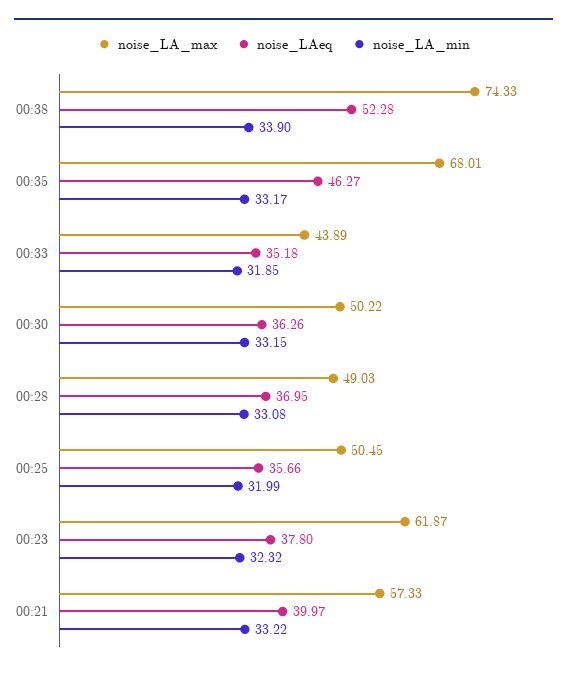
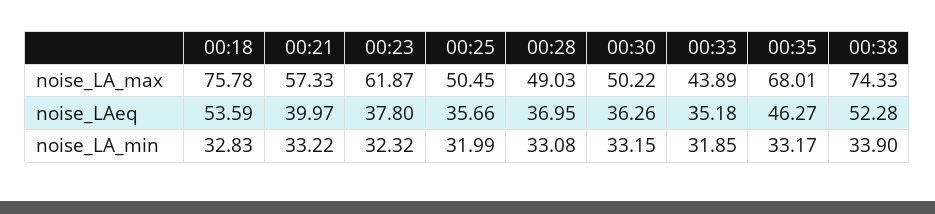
  {
    "noise_LA_max": {
      "00:38": 74.33,
      "00:35": 68.01,
      "00:33": 43.89,
      "00:30": 50.22,
      "00:28": 49.03,
      "00:25": 50.45,
      "00:23": 61.87,
-     "00:21": 57.33
+     "00:21": 57.33,
+     "00:18": 75.78
    },
    "noise_LAeq": {
      "00:38": 52.28,
      "00:35": 46.27,
      "00:33": 35.18,
      "00:30": 36.26,
      "00:28": 36.95,
      "00:25": 35.66,
      "00:23": 37.8,
-     "00:21": 39.97
+     "00:21": 39.97,
+     "00:18": 53.59
    },
    "noise_LA_min": {
      "00:38": 33.9,
      "00:35": 33.17,
      "00:33": 31.85,
      "00:30": 33.15,
      "00:28": 33.08,
      "00:25": 31.99,
      "00:23": 32.32,
-     "00:21": 33.22
+     "00:21": 33.22,
+     "00:18": 32.83
    }
  }

